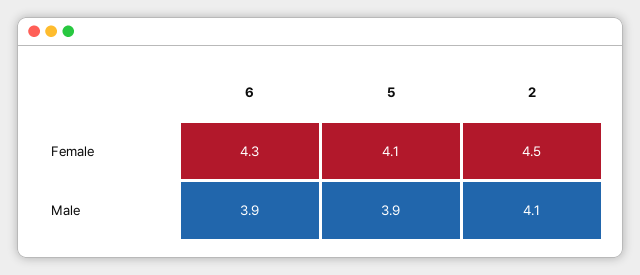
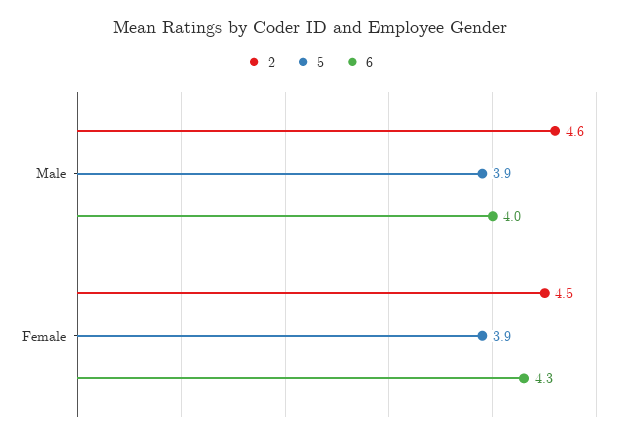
  {
    "6": {
      "Female": 4.3,
-     "Male": 3.9
+     "Male": 4
    },
    "5": {
-     "Female": 4.1,
+     "Female": 3.9,
      "Male": 3.9
    },
    "2": {
      "Female": 4.5,
-     "Male": 4.1
+     "Male": 4.6
    }
  }

